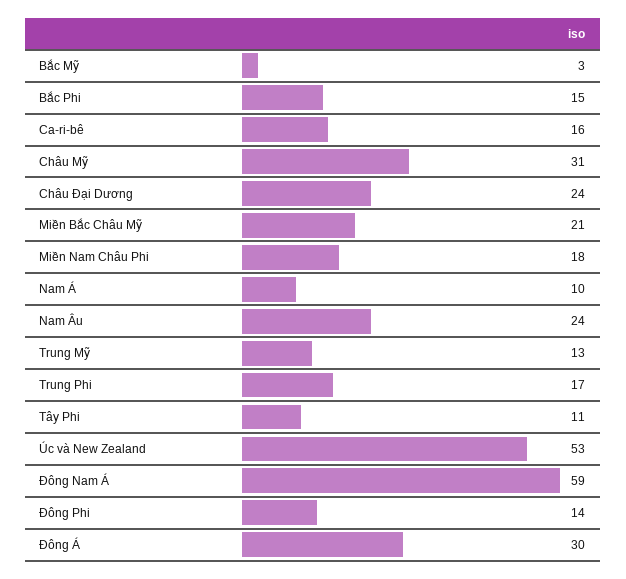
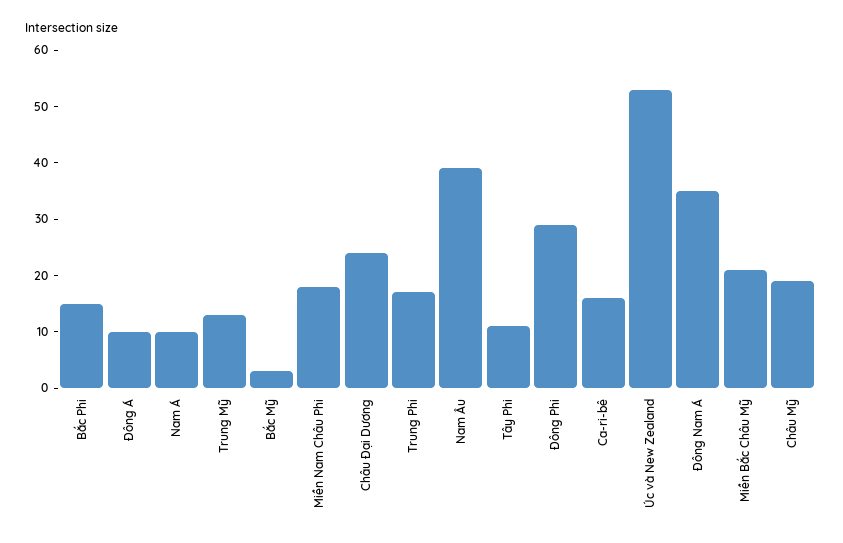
  {
    "Bắc Mỹ": 3,
    "Bắc Phi": 15,
    "Ca-ri-bê": 16,
-   "Châu Mỹ": 31,
+   "Châu Mỹ": 20,
    "Châu Đại Dương": 24,
    "Miền Bắc Châu Mỹ": 21,
    "Miền Nam Châu Phi": 18,
    "Nam Á": 10,
-   "Nam Âu": 24,
+   "Nam Âu": 40,
    "Trung Mỹ": 13,
    "Trung Phi": 17,
    "Tây Phi": 11,
    "Úc và New Zealand": 53,
-   "Đông Nam Á": 59,
+   "Đông Nam Á": 35,
-   "Đông Phi": 14,
+   "Đông Phi": 30,
-   "Đông Á": 30
+   "Đông Á": 10
  }

